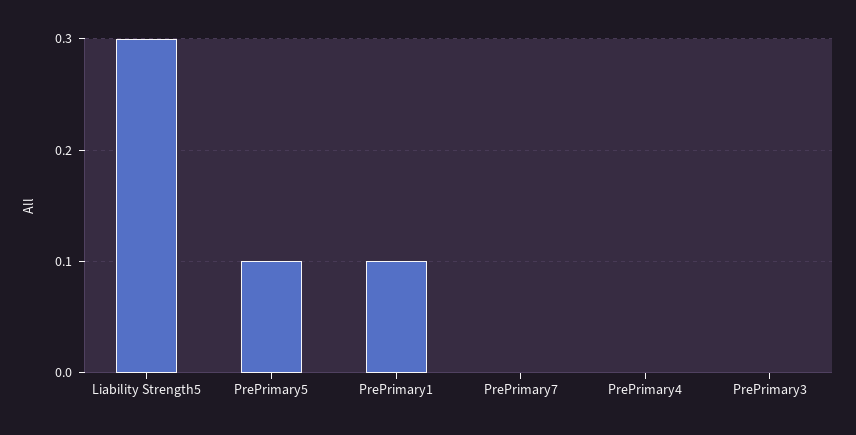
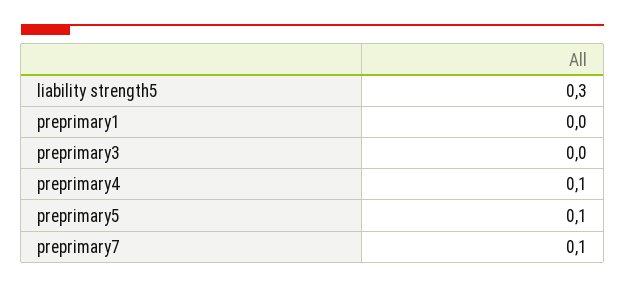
  {
    "Liability Strength5": 0.3,
    "PrePrimary5": 0.1,
-   "PrePrimary1": 0.1,
+   "PrePrimary1": 0,
-   "PrePrimary7": 0,
+   "PrePrimary7": 0.1,
-   "PrePrimary4": 0,
+   "PrePrimary4": 0.1,
    "PrePrimary3": 0
  }

